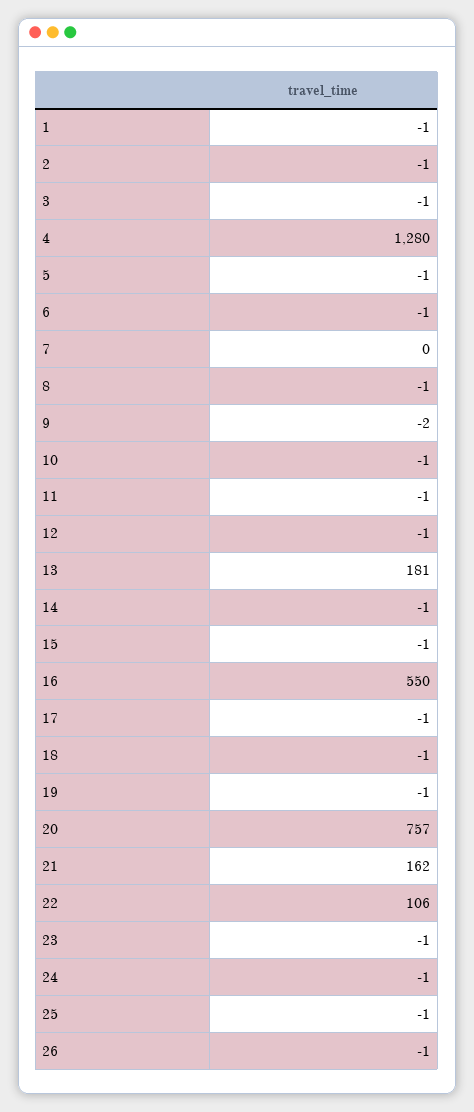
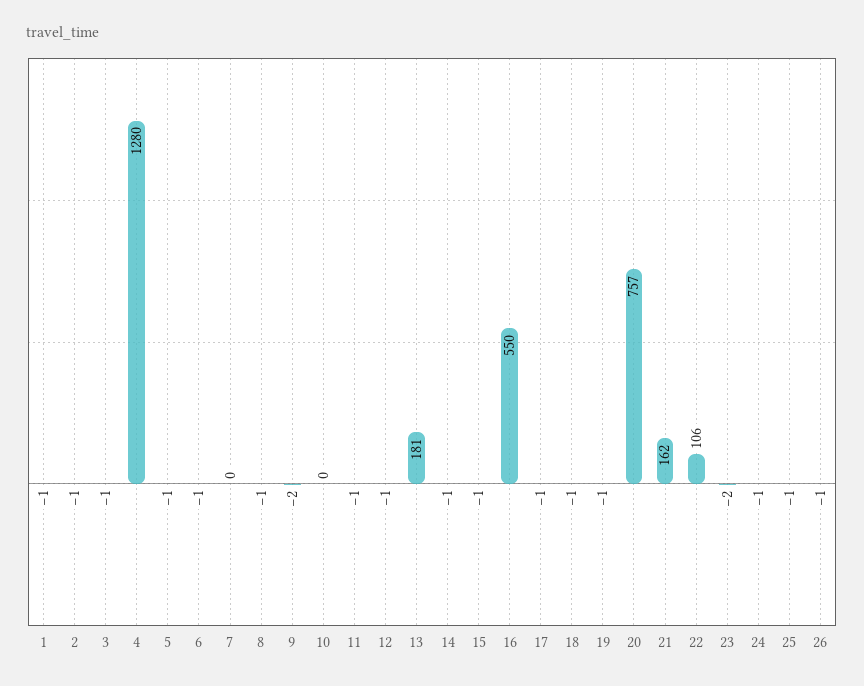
  {
    "1": -1,
    "2": -1,
    "3": -1,
    "4": 1280,
    "5": -1,
    "6": -1,
    "7": 0,
    "8": -1,
    "9": -2,
-   "10": -1,
+   "10": 0,
    "11": -1,
    "12": -1,
    "13": 181,
    "14": -1,
    "15": -1,
    "16": 550,
    "17": -1,
    "18": -1,
    "19": -1,
    "20": 757,
    "21": 162,
    "22": 106,
-   "23": -1,
+   "23": -2,
    "24": -1,
    "25": -1,
    "26": -1
  }

